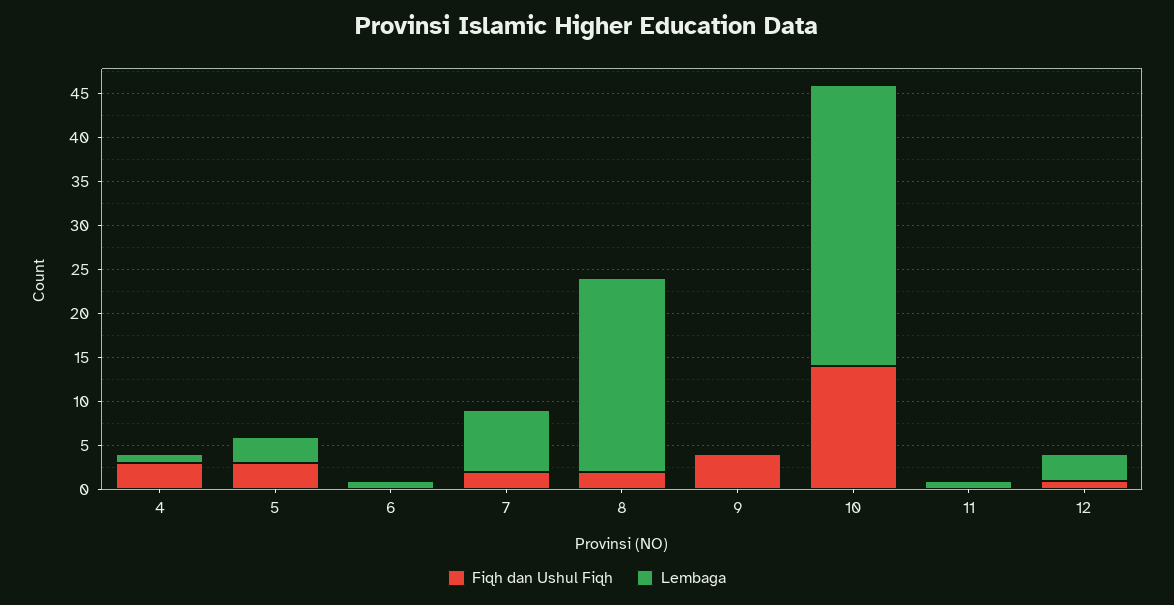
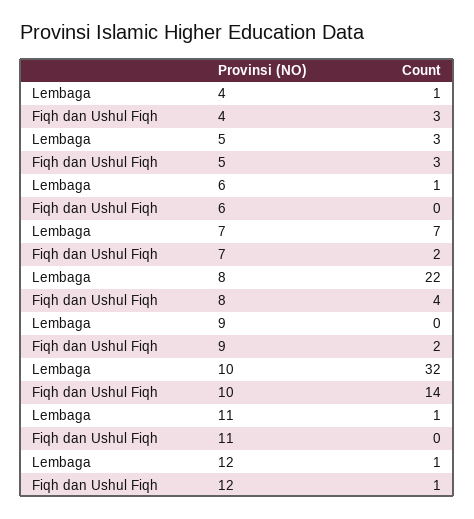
  {
    "Fiqh dan Ushul Fiqh": {
      "4": 3,
      "5": 3,
      "6": 0,
      "7": 2,
-     "8": 2,
+     "8": 4,
-     "9": 4,
+     "9": 2,
      "10": 14,
      "11": 0,
      "12": 1
    },
    "Lembaga": {
      "4": 1,
      "5": 3,
      "6": 1,
      "7": 7,
      "8": 22,
      "9": 0,
      "10": 32,
      "11": 1,
-     "12": 3
+     "12": 1
    }
  }

